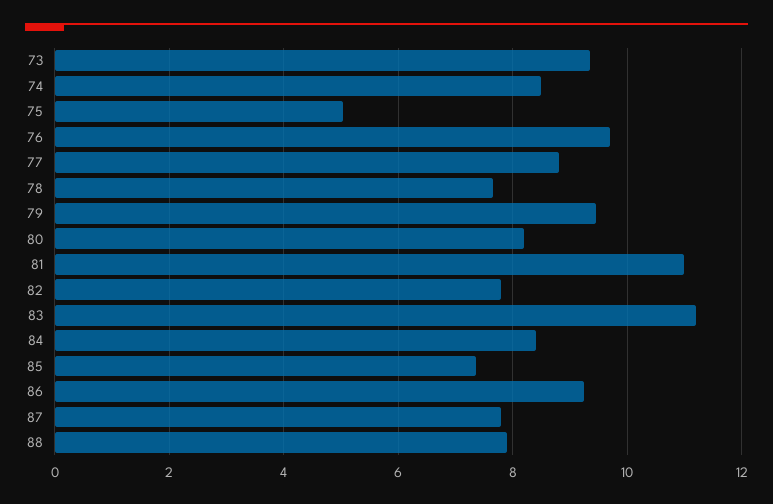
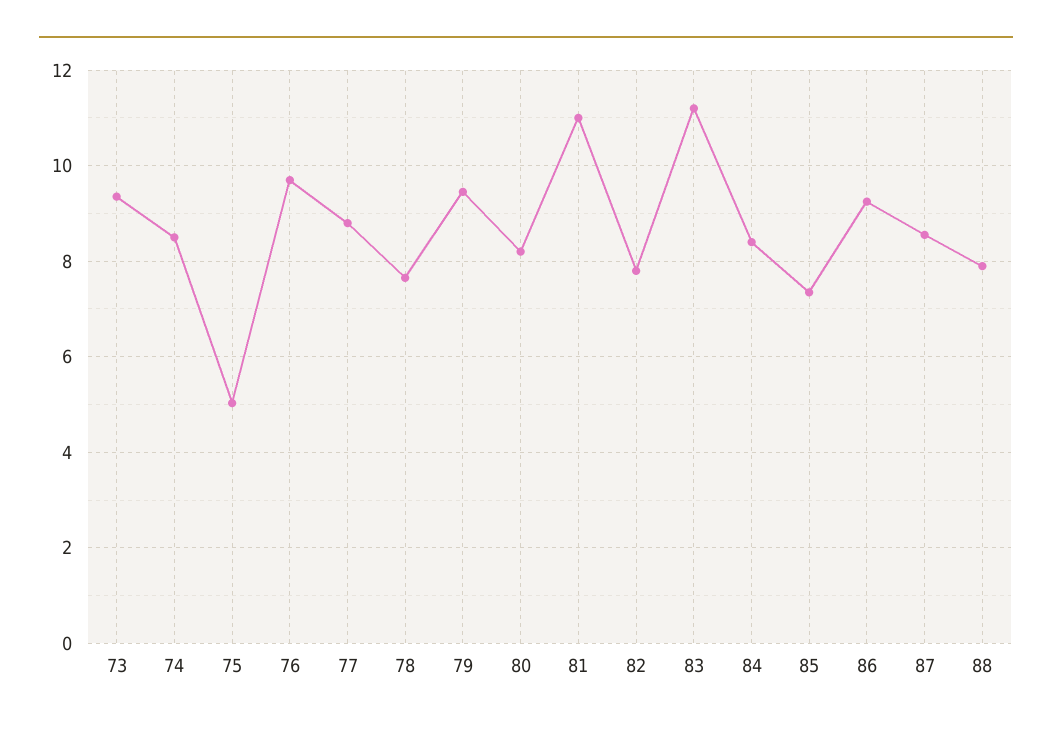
  {
    "73": 9.4,
    "74": 8.6,
    "75": 5,
    "76": 9.8,
    "77": 8.8,
    "78": 7.6,
    "79": 9.4,
    "80": 8.2,
    "81": 11,
    "82": 7.8,
    "83": 11.2,
    "84": 8.4,
    "85": 7.4,
    "86": 9.2,
-   "87": 7.8,
+   "87": 8.6,
    "88": 8
  }

